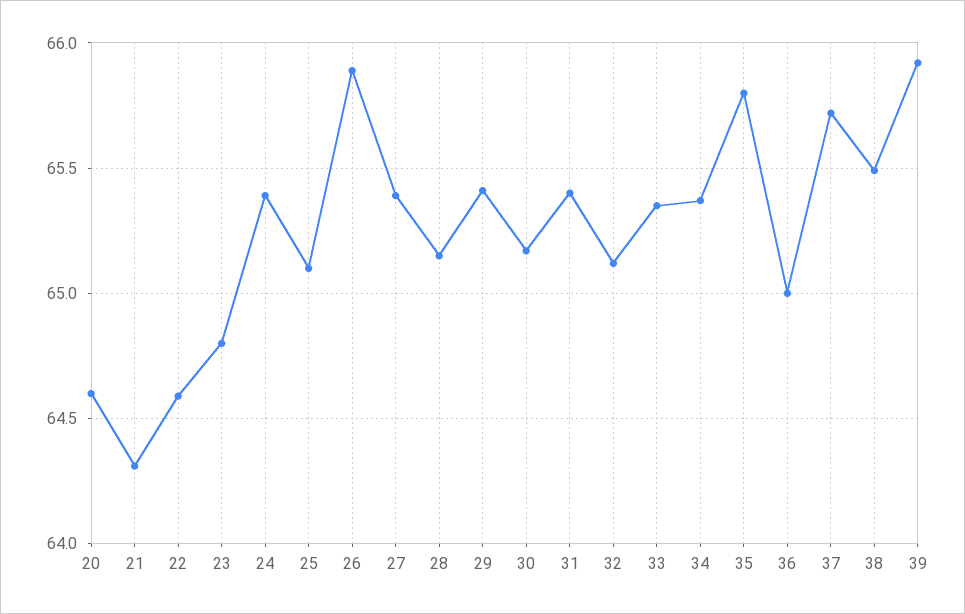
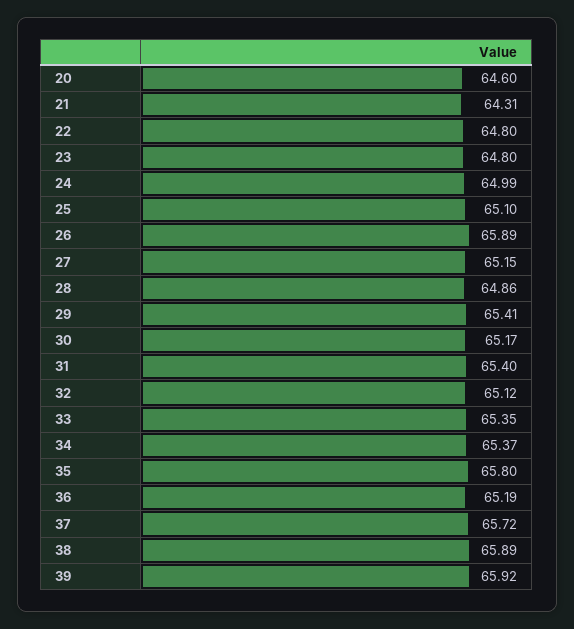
  {
    "20": 64.6,
    "21": 64.31,
-   "22": 64.6,
+   "22": 64.8,
    "23": 64.8,
-   "24": 65.4,
+   "24": 64.99,
    "25": 65.1,
    "26": 65.89,
-   "27": 65.4,
+   "27": 65.15,
-   "28": 65.15,
+   "28": 64.86,
    "29": 65.41,
    "30": 65.17,
    "31": 65.4,
    "32": 65.12,
    "33": 65.35,
    "34": 65.37,
    "35": 65.8,
-   "36": 65,
+   "36": 65.19,
    "37": 65.72,
-   "38": 65.5,
+   "38": 65.89,
    "39": 65.92
  }

